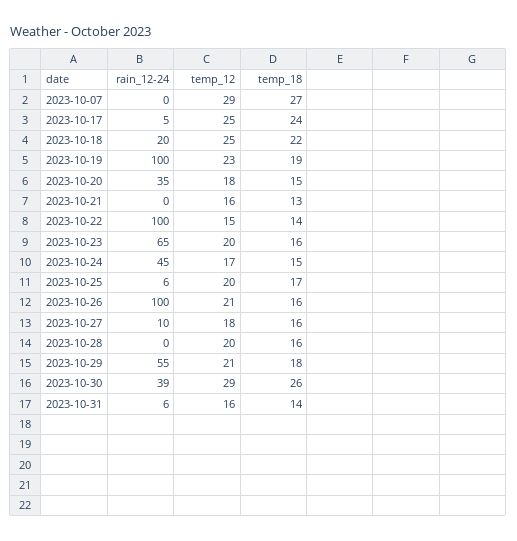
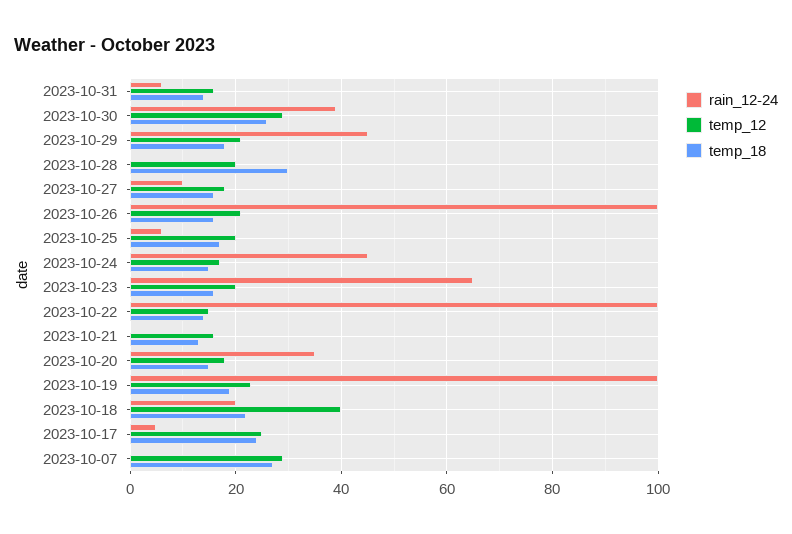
  {
    "rain_12-24": {
      "2023-10-07": 0,
      "2023-10-17": 5,
      "2023-10-18": 20,
      "2023-10-19": 100,
      "2023-10-20": 35,
      "2023-10-21": 0,
      "2023-10-22": 100,
      "2023-10-23": 65,
      "2023-10-24": 45,
      "2023-10-25": 6,
      "2023-10-26": 100,
      "2023-10-27": 10,
      "2023-10-28": 0,
-     "2023-10-29": 55,
+     "2023-10-29": 45,
      "2023-10-30": 39,
      "2023-10-31": 6
    },
    "temp_12": {
      "2023-10-07": 29,
      "2023-10-17": 25,
-     "2023-10-18": 25,
+     "2023-10-18": 40,
      "2023-10-19": 23,
      "2023-10-20": 18,
      "2023-10-21": 16,
      "2023-10-22": 15,
      "2023-10-23": 20,
      "2023-10-24": 17,
      "2023-10-25": 20,
      "2023-10-26": 21,
      "2023-10-27": 18,
      "2023-10-28": 20,
      "2023-10-29": 21,
      "2023-10-30": 29,
      "2023-10-31": 16
    },
    "temp_18": {
      "2023-10-07": 27,
      "2023-10-17": 24,
      "2023-10-18": 22,
      "2023-10-19": 19,
      "2023-10-20": 15,
      "2023-10-21": 13,
      "2023-10-22": 14,
      "2023-10-23": 16,
      "2023-10-24": 15,
      "2023-10-25": 17,
      "2023-10-26": 16,
      "2023-10-27": 16,
-     "2023-10-28": 16,
+     "2023-10-28": 30,
      "2023-10-29": 18,
      "2023-10-30": 26,
      "2023-10-31": 14
    }
  }

